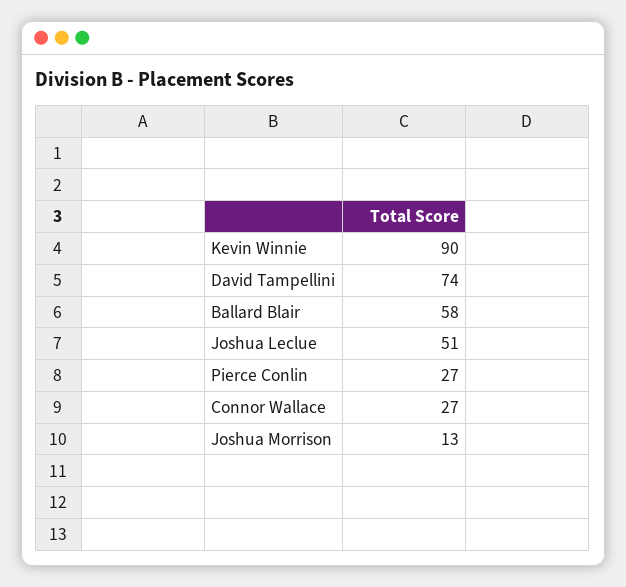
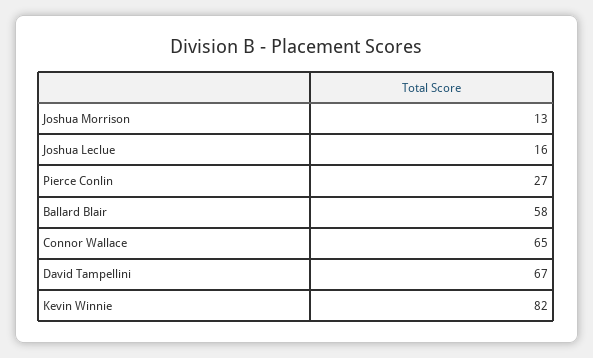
  {
-   "Kevin Winnie": 90,
+   "Kevin Winnie": 82,
-   "David Tampellini": 74,
+   "David Tampellini": 67,
    "Ballard Blair": 58,
-   "Joshua Leclue": 51,
+   "Joshua Leclue": 16,
    "Pierce Conlin": 27,
-   "Connor Wallace": 27,
+   "Connor Wallace": 65,
    "Joshua Morrison": 13
  }

